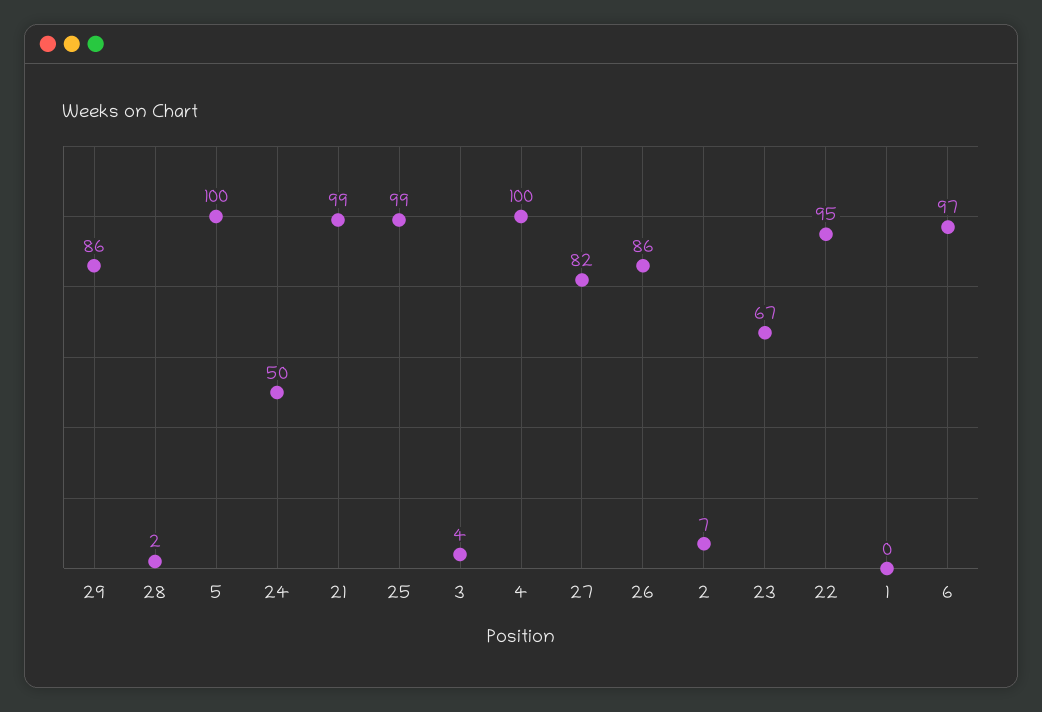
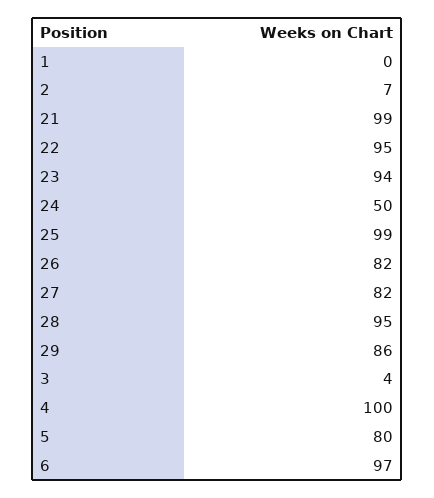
  {
    "29": 86,
-   "28": 2,
+   "28": 95,
-   "5": 100,
+   "5": 80,
    "24": 50,
    "21": 99,
    "25": 99,
    "3": 4,
    "4": 100,
    "27": 82,
-   "26": 86,
+   "26": 82,
    "2": 7,
-   "23": 67,
+   "23": 94,
    "22": 95,
    "1": 0,
    "6": 97
  }

